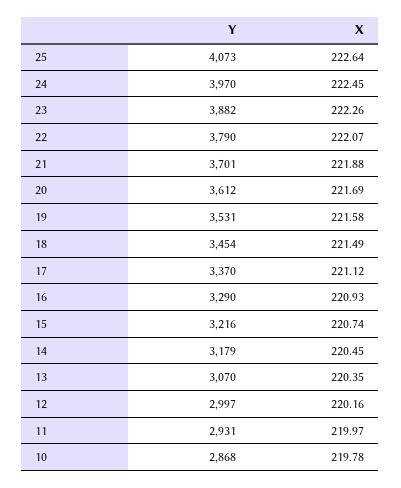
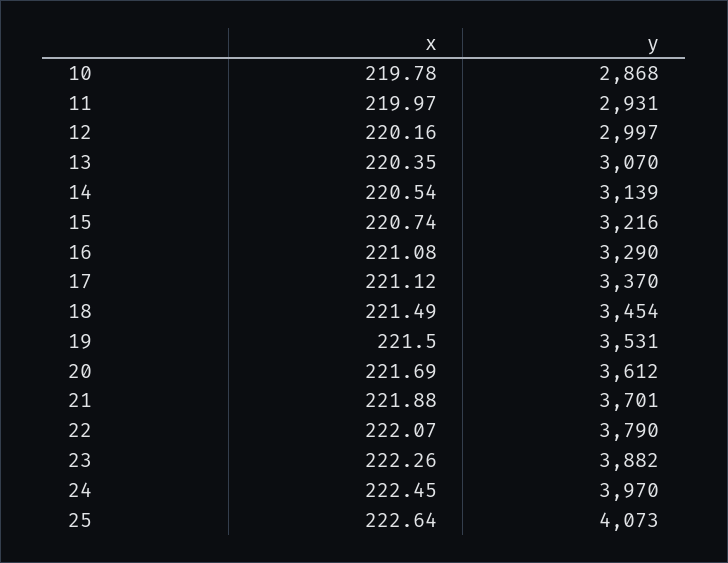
  {
    "Y": {
      "25": 4073,
      "24": 3970,
      "23": 3882,
      "22": 3790,
      "21": 3701,
      "20": 3612,
      "19": 3531,
      "18": 3454,
      "17": 3370,
      "16": 3290,
      "15": 3216,
-     "14": 3179,
+     "14": 3139,
      "13": 3070,
      "12": 2997,
      "11": 2931,
      "10": 2868
    },
    "X": {
      "25": 222.64,
      "24": 222.45,
      "23": 222.26,
      "22": 222.07,
      "21": 221.88,
      "20": 221.69,
-     "19": 221.58,
+     "19": 221.5,
      "18": 221.49,
      "17": 221.12,
-     "16": 220.93,
+     "16": 221.08,
      "15": 220.74,
-     "14": 220.45,
+     "14": 220.54,
      "13": 220.35,
      "12": 220.16,
      "11": 219.97,
      "10": 219.78
    }
  }

